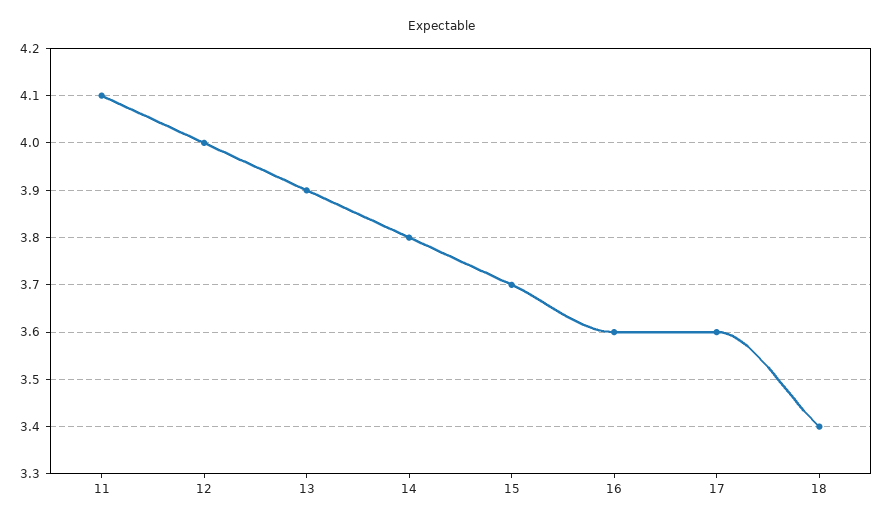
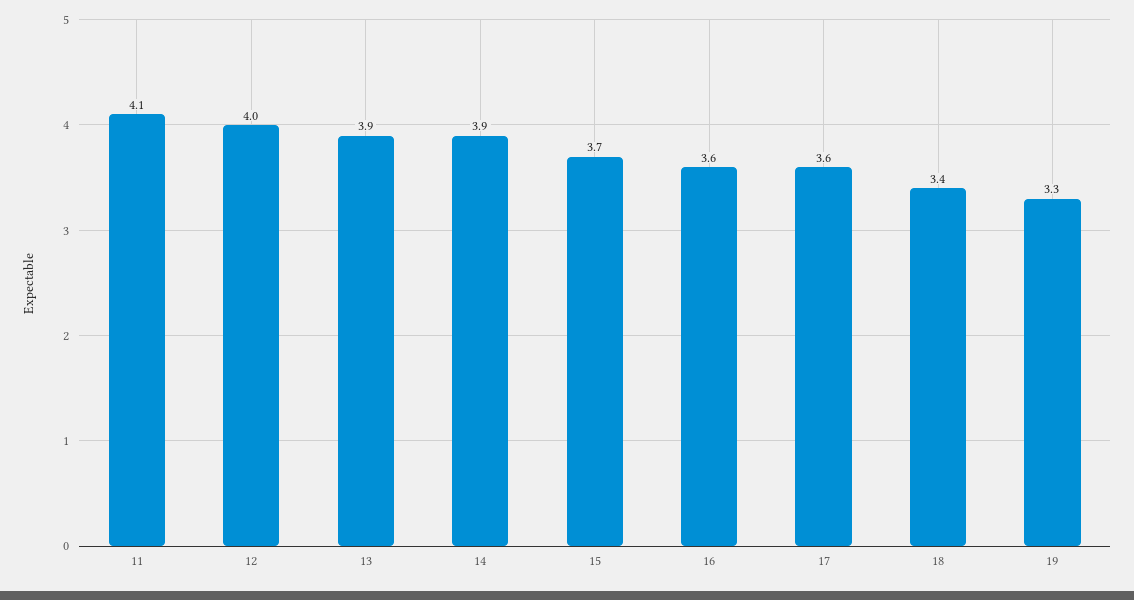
  {
    "11": 4.1,
    "12": 4,
    "13": 3.9,
-   "14": 3.8,
+   "14": 3.9,
    "15": 3.7,
    "16": 3.6,
    "17": 3.6,
-   "18": 3.4
+   "18": 3.4,
+   "19": 3.3
  }

